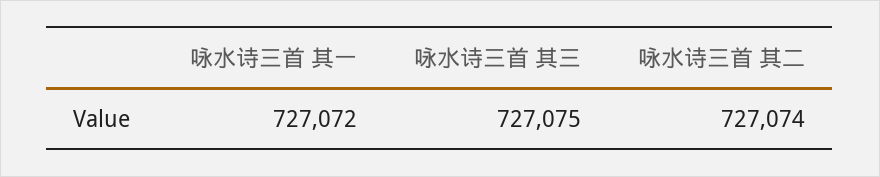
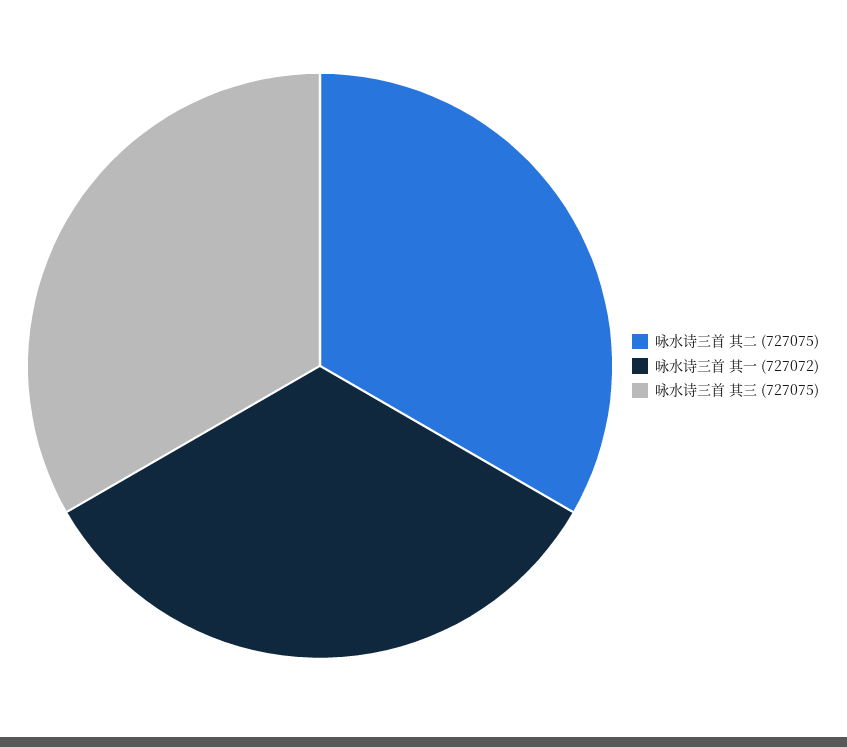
  {
    "咏水诗三首 其一": 727072,
    "咏水诗三首 其三": 727075,
-   "咏水诗三首 其二": 727074
+   "咏水诗三首 其二": 727075
  }

